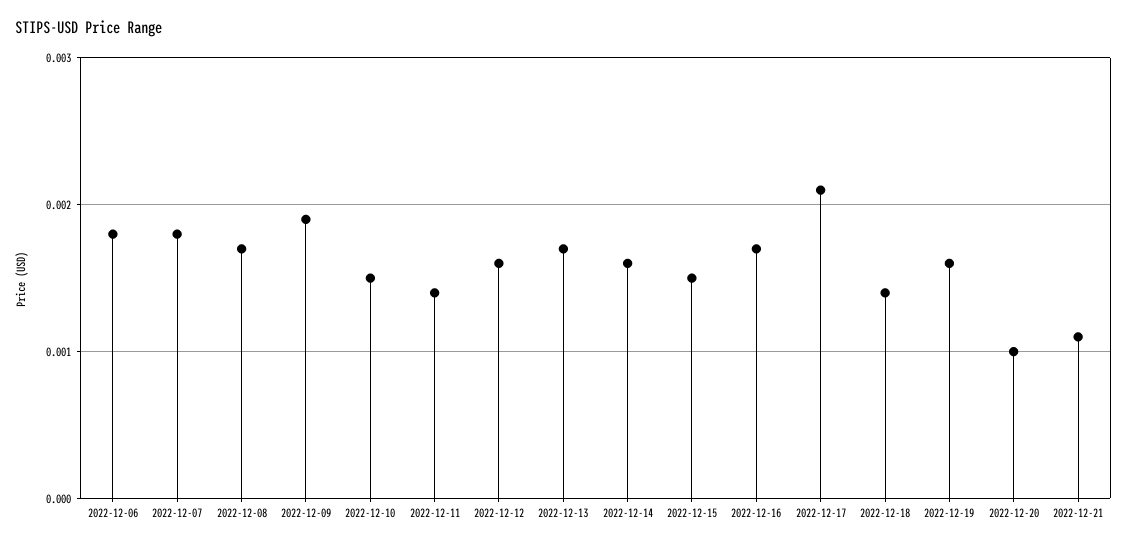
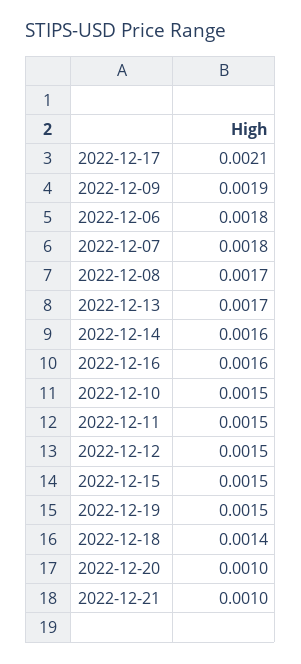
  {
    "2022-12-06": 0.0018,
    "2022-12-07": 0.0018,
    "2022-12-08": 0.0017,
    "2022-12-09": 0.0019,
    "2022-12-10": 0.0015,
-   "2022-12-11": 0.0014,
+   "2022-12-11": 0.0015,
-   "2022-12-12": 0.0016,
+   "2022-12-12": 0.0015,
    "2022-12-13": 0.0017,
    "2022-12-14": 0.0016,
    "2022-12-15": 0.0015,
-   "2022-12-16": 0.0017,
+   "2022-12-16": 0.0016,
    "2022-12-17": 0.0021,
    "2022-12-18": 0.0014,
-   "2022-12-19": 0.0016,
+   "2022-12-19": 0.0015,
    "2022-12-20": 0.001,
-   "2022-12-21": 0.0011
+   "2022-12-21": 0.001
  }

